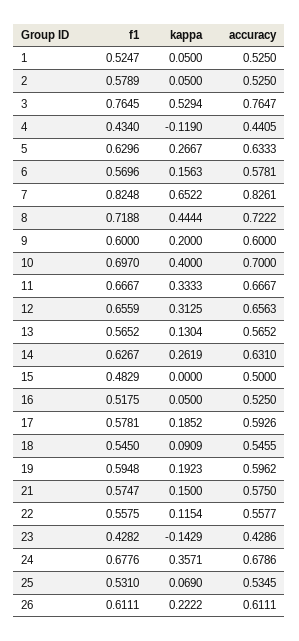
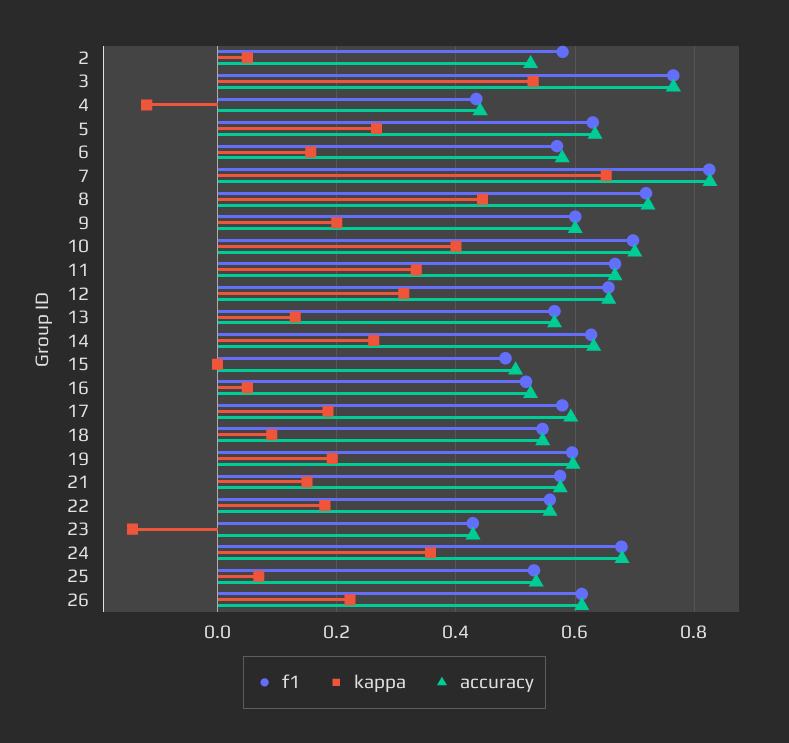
  {
    "f1": {
-     "1": 0.5247,
      "2": 0.5789,
      "3": 0.7645,
      "4": 0.434,
      "5": 0.6296,
      "6": 0.5696,
      "7": 0.8248,
      "8": 0.7188,
      "9": 0.6,
      "10": 0.697,
      "11": 0.6667,
      "12": 0.6559,
      "13": 0.5652,
      "14": 0.6267,
      "15": 0.4829,
      "16": 0.5175,
      "17": 0.5781,
      "18": 0.545,
      "19": 0.5948,
      "21": 0.5747,
      "22": 0.5575,
      "23": 0.4282,
      "24": 0.6776,
      "25": 0.531,
      "26": 0.6111
    },
    "kappa": {
-     "1": 0.05,
      "2": 0.05,
      "3": 0.5294,
      "4": -0.119,
      "5": 0.2667,
      "6": 0.1563,
      "7": 0.6522,
      "8": 0.4444,
      "9": 0.2,
      "10": 0.4,
      "11": 0.3333,
      "12": 0.3125,
      "13": 0.1304,
      "14": 0.2619,
      "15": 0,
      "16": 0.05,
      "17": 0.1852,
      "18": 0.0909,
      "19": 0.1923,
      "21": 0.15,
-     "22": 0.1154,
+     "22": 0.18,
      "23": -0.1429,
      "24": 0.3571,
      "25": 0.069,
      "26": 0.2222
    },
    "accuracy": {
-     "1": 0.525,
      "2": 0.525,
      "3": 0.7647,
      "4": 0.4405,
      "5": 0.6333,
      "6": 0.5781,
      "7": 0.8261,
      "8": 0.7222,
      "9": 0.6,
      "10": 0.7,
      "11": 0.6667,
      "12": 0.6563,
      "13": 0.5652,
      "14": 0.631,
      "15": 0.5,
      "16": 0.525,
      "17": 0.5926,
      "18": 0.5455,
      "19": 0.5962,
      "21": 0.575,
      "22": 0.5577,
      "23": 0.4286,
      "24": 0.6786,
      "25": 0.5345,
      "26": 0.6111
    }
  }

